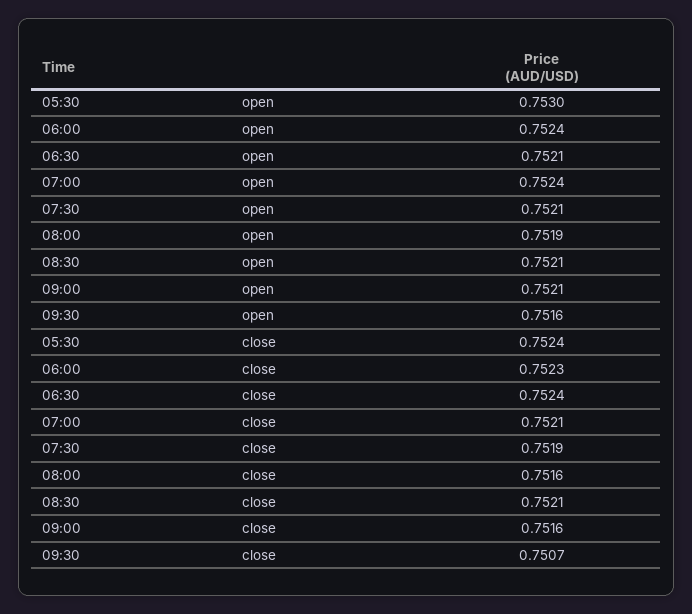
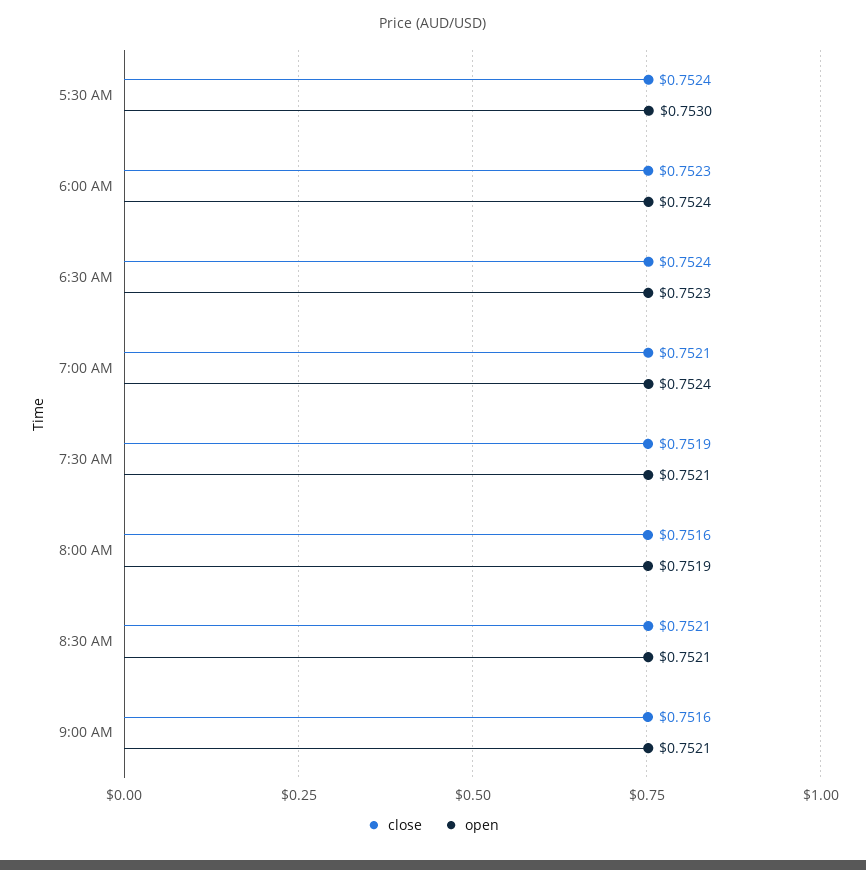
  {
    "open": {
      "05:30": 0.753,
      "06:00": 0.7524,
-     "06:30": 0.7521,
+     "06:30": 0.7523,
      "07:00": 0.7524,
      "07:30": 0.7521,
      "08:00": 0.7519,
      "08:30": 0.7521,
-     "09:00": 0.7521,
+     "09:00": 0.7521
-     "09:30": 0.7516
    },
    "close": {
      "05:30": 0.7524,
      "06:00": 0.7523,
      "06:30": 0.7524,
      "07:00": 0.7521,
      "07:30": 0.7519,
      "08:00": 0.7516,
      "08:30": 0.7521,
-     "09:00": 0.7516,
+     "09:00": 0.7516
-     "09:30": 0.7507
    }
  }

